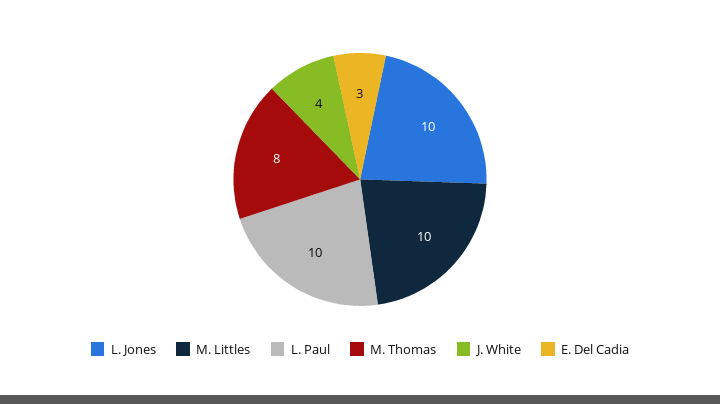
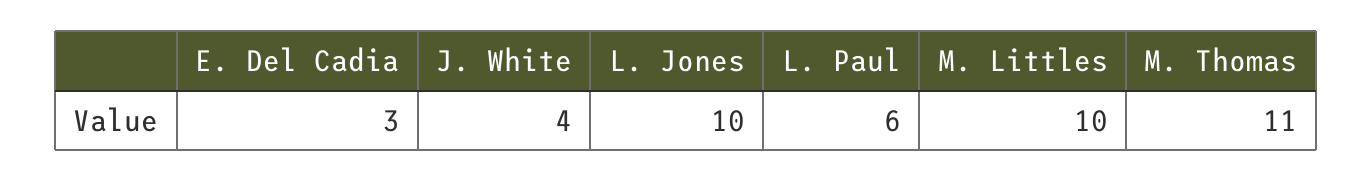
  {
    "L. Jones": 10,
    "M. Littles": 10,
-   "L. Paul": 10,
+   "L. Paul": 6,
-   "M. Thomas": 8,
+   "M. Thomas": 11,
    "J. White": 4,
    "E. Del Cadia": 3
  }

